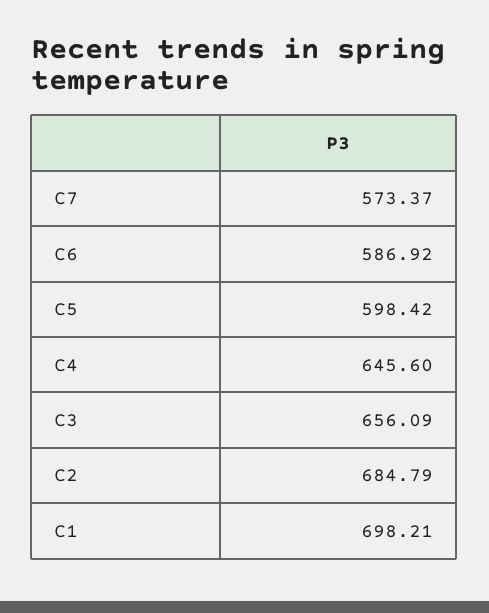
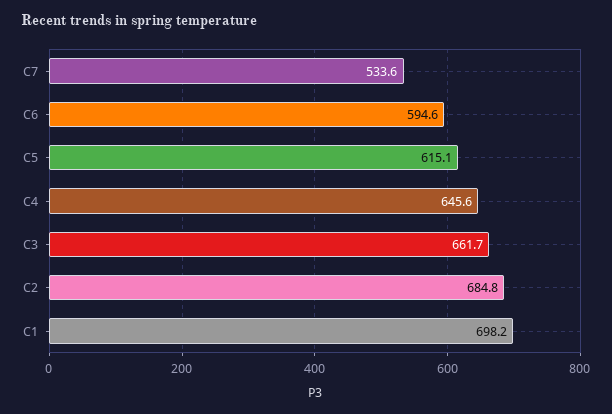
  {
-   "C7": 573.37,
+   "C7": 533.6,
-   "C6": 586.92,
+   "C6": 594.6,
-   "C5": 598.42,
+   "C5": 615.1,
    "C4": 645.6,
-   "C3": 656.09,
+   "C3": 661.7,
    "C2": 684.79,
    "C1": 698.21
  }

